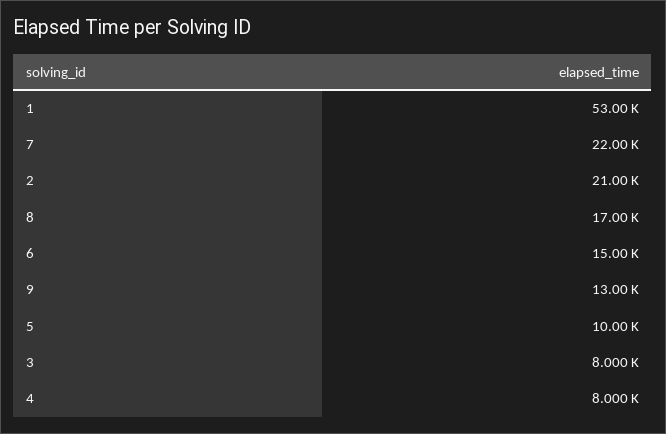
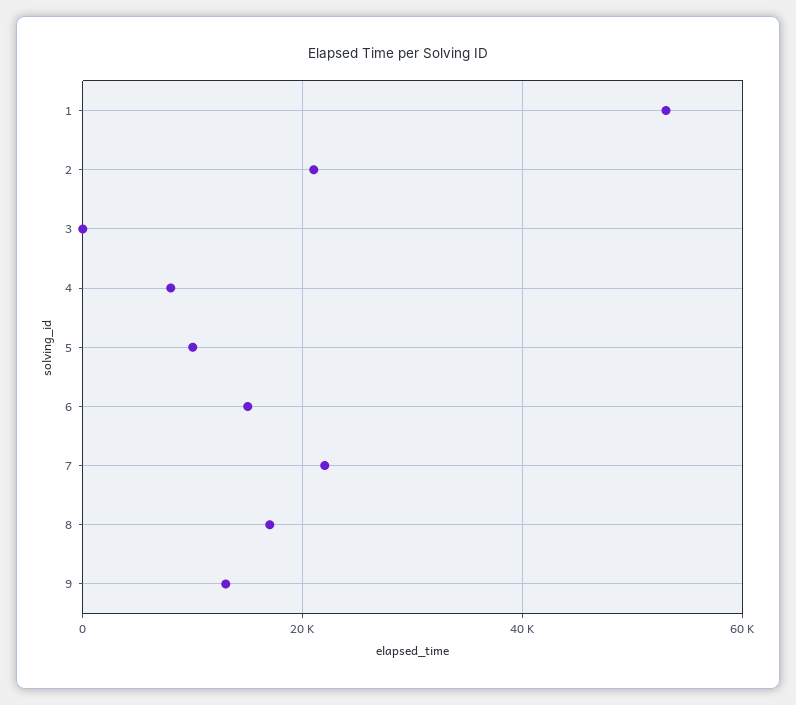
  {
    "1": 53000,
    "7": 22000,
    "2": 21000,
    "8": 17000,
    "6": 15000,
    "9": 13000,
    "5": 10000,
-   "3": 8000,
+   "3": 0,
    "4": 8000
  }

